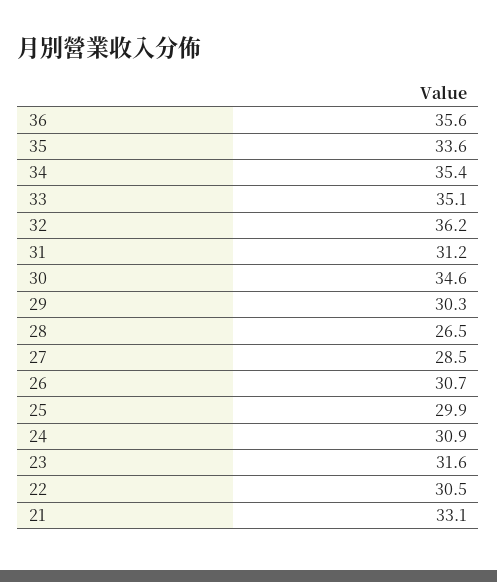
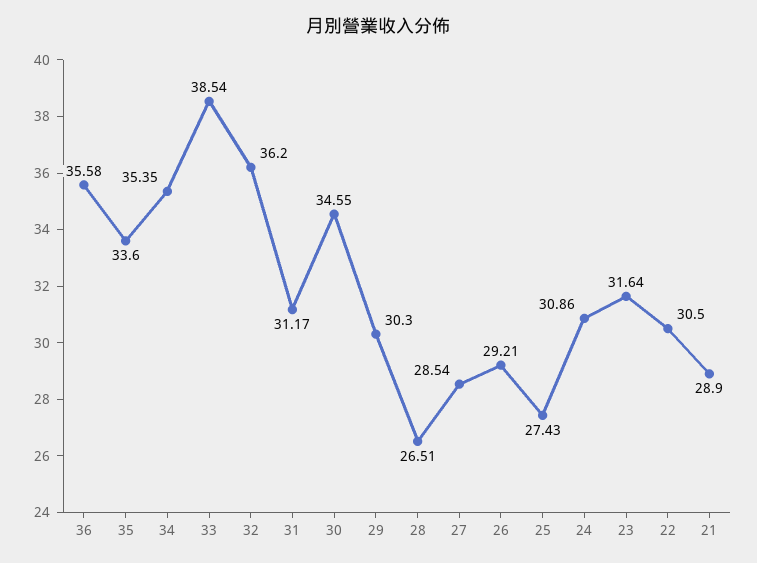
  {
    "36": 35.58,
    "35": 33.6,
    "34": 35.35,
-   "33": 35.1,
+   "33": 38.54,
    "32": 36.2,
    "31": 31.17,
    "30": 34.55,
    "29": 30.3,
    "28": 26.51,
    "27": 28.54,
-   "26": 30.7,
+   "26": 29.21,
-   "25": 29.9,
+   "25": 27.43,
    "24": 30.86,
    "23": 31.64,
    "22": 30.5,
-   "21": 33.1
+   "21": 28.9
  }

